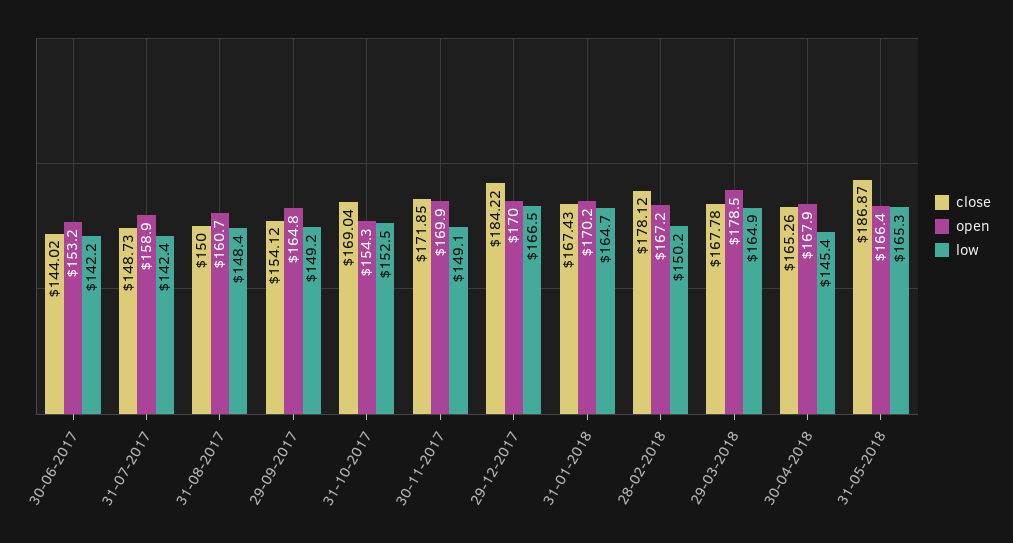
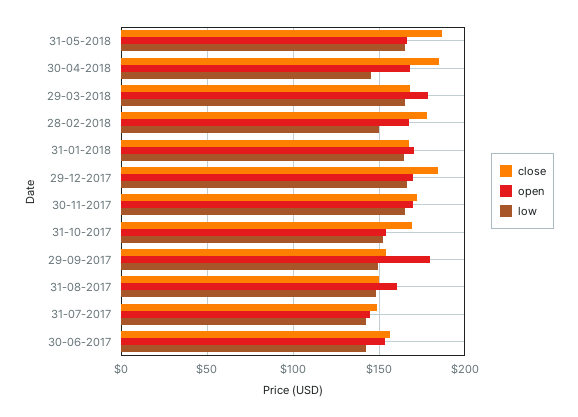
  {
    "close": {
-     "30-06-2017": 144.02,
+     "30-06-2017": 155,
      "31-07-2017": 148.73,
      "31-08-2017": 150,
      "29-09-2017": 154.12,
      "31-10-2017": 169.04,
      "30-11-2017": 171.85,
      "29-12-2017": 184.22,
      "31-01-2018": 167.43,
      "28-02-2018": 178.12,
      "29-03-2018": 167.78,
-     "30-04-2018": 165.26,
+     "30-04-2018": 185,
      "31-05-2018": 186.87
    },
    "open": {
      "30-06-2017": 153.2,
-     "31-07-2017": 158.9,
+     "31-07-2017": 145,
      "31-08-2017": 160.7,
-     "29-09-2017": 164.8,
+     "29-09-2017": 180,
      "31-10-2017": 154.3,
      "30-11-2017": 169.9,
      "29-12-2017": 170,
      "31-01-2018": 170.2,
      "28-02-2018": 167.2,
      "29-03-2018": 178.5,
      "30-04-2018": 167.9,
      "31-05-2018": 166.4
    },
    "low": {
      "30-06-2017": 142.2,
      "31-07-2017": 142.4,
      "31-08-2017": 148.4,
      "29-09-2017": 149.2,
      "31-10-2017": 152.5,
-     "30-11-2017": 149.1,
+     "30-11-2017": 165,
      "29-12-2017": 166.5,
      "31-01-2018": 164.7,
      "28-02-2018": 150.2,
      "29-03-2018": 164.9,
      "30-04-2018": 145.4,
      "31-05-2018": 165.3
    }
  }

